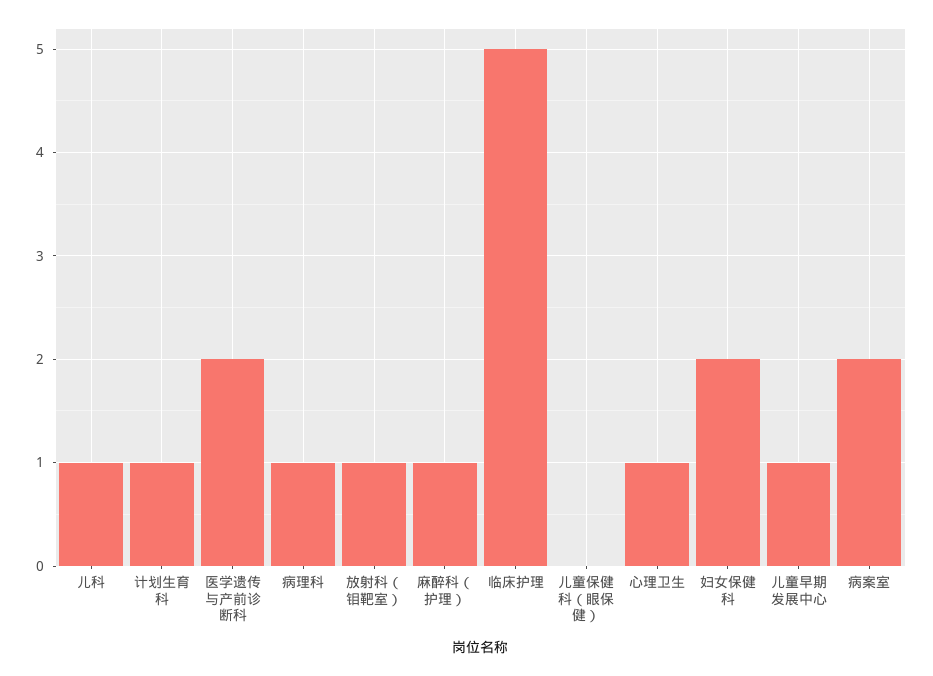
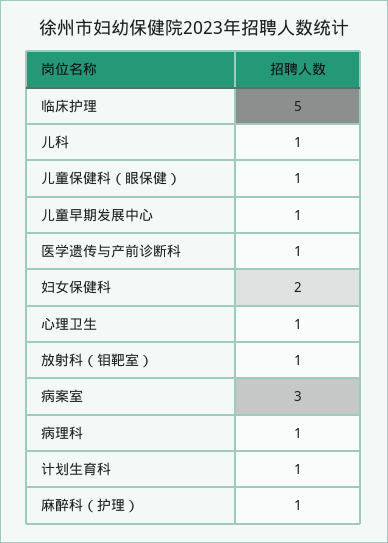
  {
    "儿科": 1,
    "计划生育科": 1,
-   "医学遗传与产前诊断科": 2,
+   "医学遗传与产前诊断科": 1,
    "病理科": 1,
    "放射科（钼靶室）": 1,
    "麻醉科（护理）": 1,
    "临床护理": 5,
-   "儿童保健科（眼保健）": 0,
+   "儿童保健科（眼保健）": 1,
    "心理卫生": 1,
    "妇女保健科": 2,
    "儿童早期发展中心": 1,
-   "病案室": 2
+   "病案室": 3
  }

